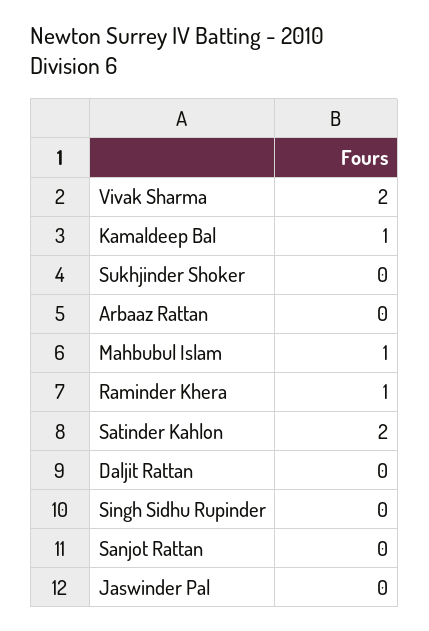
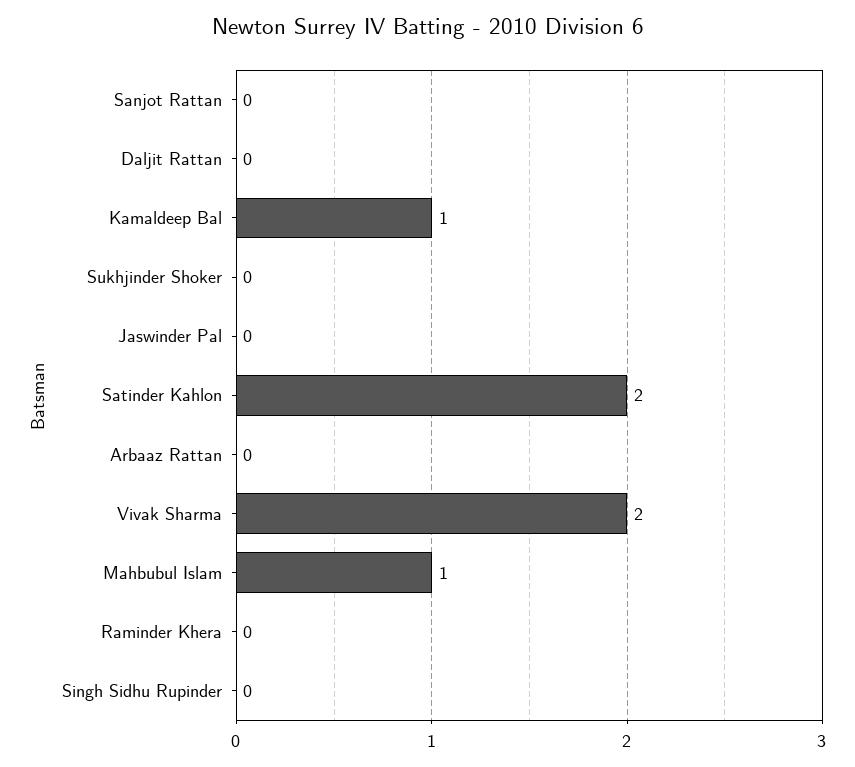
  {
    "Vivak Sharma": 2,
    "Kamaldeep Bal": 1,
    "Sukhjinder Shoker": 0,
    "Arbaaz Rattan": 0,
    "Mahbubul Islam": 1,
-   "Raminder Khera": 1,
+   "Raminder Khera": 0,
    "Satinder Kahlon": 2,
    "Daljit Rattan": 0,
    "Singh Sidhu Rupinder": 0,
    "Sanjot Rattan": 0,
    "Jaswinder Pal": 0
  }

